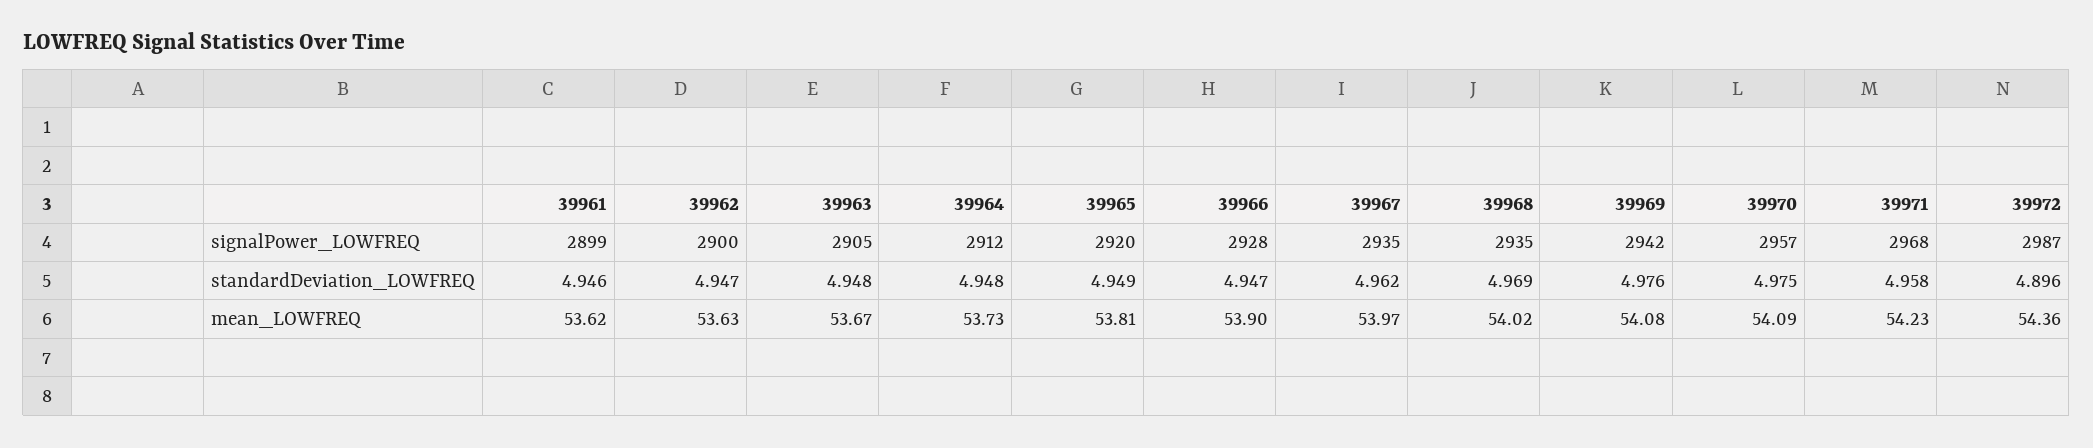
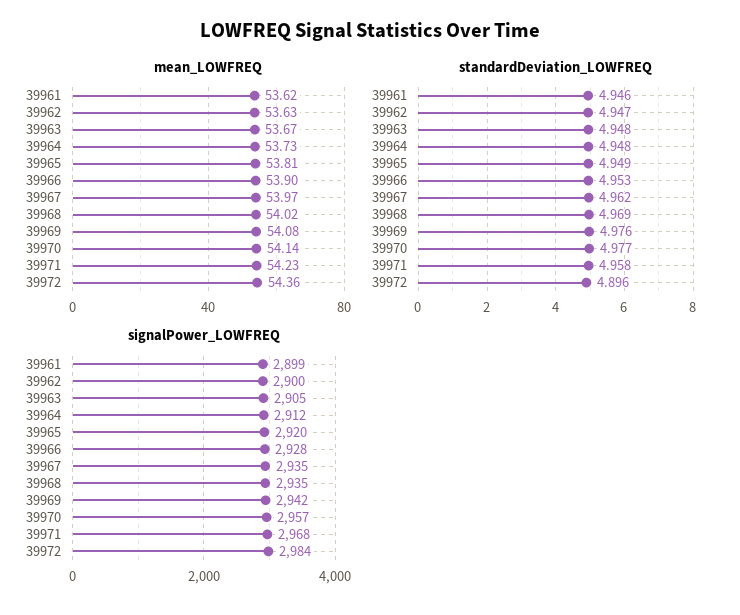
  {
    "signalPower_LOWFREQ": {
      "39961": 2899,
      "39962": 2900,
      "39963": 2905,
      "39964": 2912,
      "39965": 2920,
      "39966": 2928,
      "39967": 2935,
      "39968": 2935,
      "39969": 2942,
      "39970": 2957,
      "39971": 2968,
-     "39972": 2987
+     "39972": 2984
    },
    "standardDeviation_LOWFREQ": {
      "39961": 4.946,
      "39962": 4.947,
      "39963": 4.948,
      "39964": 4.948,
      "39965": 4.949,
-     "39966": 4.947,
+     "39966": 4.953,
      "39967": 4.962,
      "39968": 4.969,
      "39969": 4.976,
-     "39970": 4.975,
+     "39970": 4.977,
      "39971": 4.958,
      "39972": 4.896
    },
    "mean_LOWFREQ": {
      "39961": 53.62,
      "39962": 53.63,
      "39963": 53.67,
      "39964": 53.73,
      "39965": 53.81,
      "39966": 53.9,
      "39967": 53.97,
      "39968": 54.02,
      "39969": 54.08,
-     "39970": 54.09,
+     "39970": 54.14,
      "39971": 54.23,
      "39972": 54.36
    }
  }

